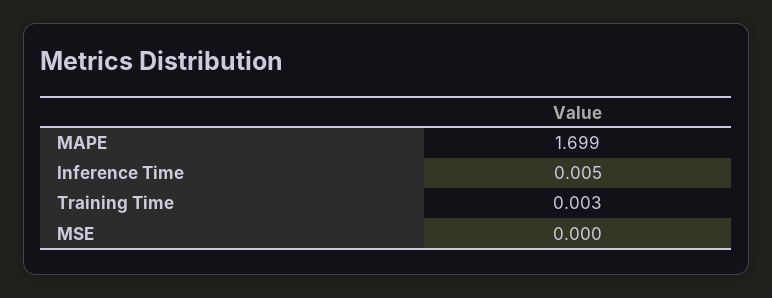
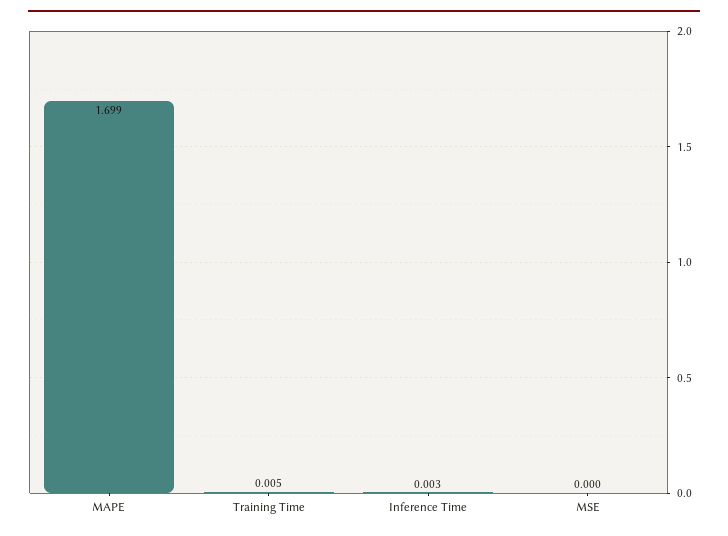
  {
    "MAPE": 1.699,
-   "Inference Time": 0.005,
+   "Inference Time": 0.003,
-   "Training Time": 0.003,
+   "Training Time": 0.005,
    "MSE": 0
  }

